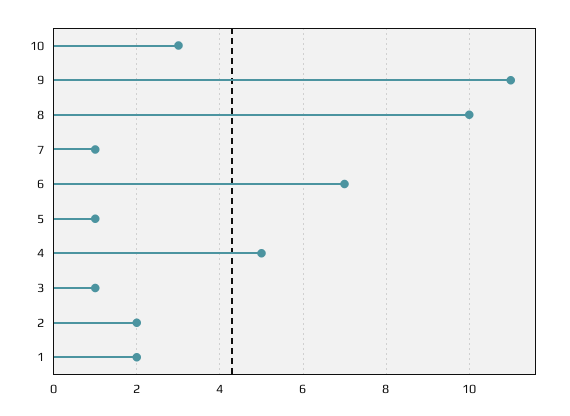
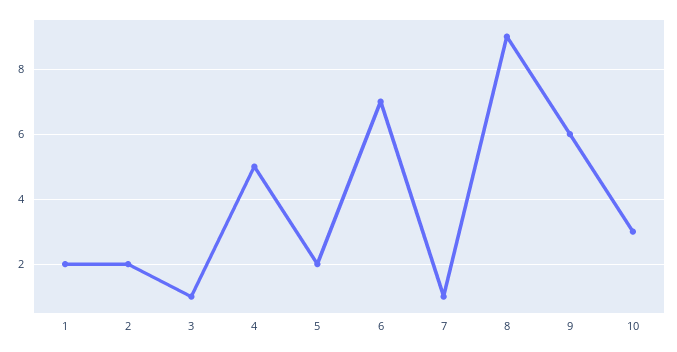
  {
    "10": 3,
-   "9": 11,
+   "9": 6,
-   "8": 10,
+   "8": 9,
    "7": 1,
    "6": 7,
-   "5": 1,
+   "5": 2,
    "4": 5,
    "3": 1,
    "2": 2,
    "1": 2
  }

